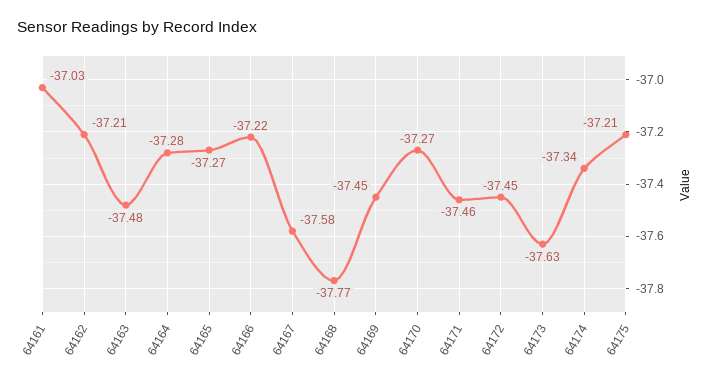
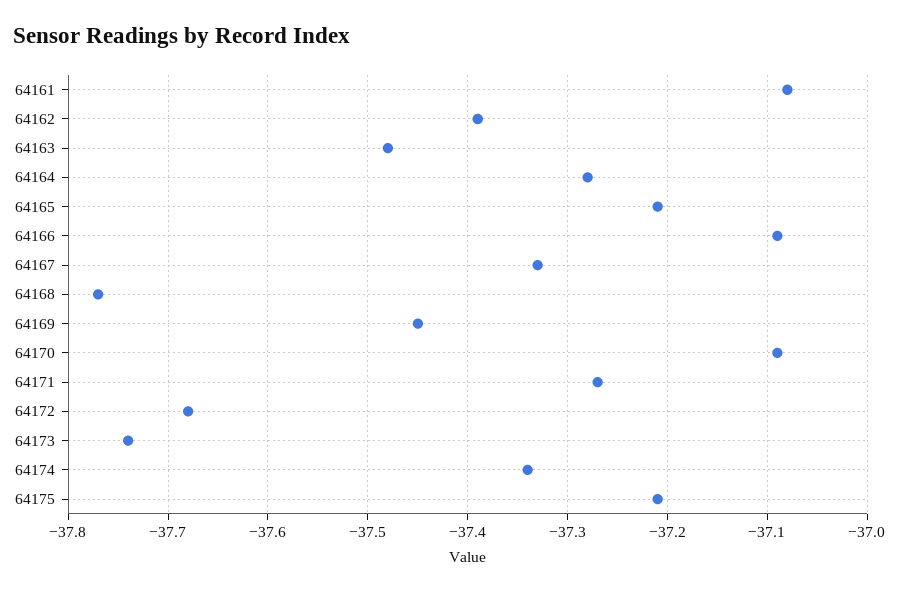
  {
-   "64161": -37.03,
+   "64161": -37.08,
-   "64162": -37.21,
+   "64162": -37.39,
    "64163": -37.48,
    "64164": -37.28,
-   "64165": -37.27,
+   "64165": -37.21,
-   "64166": -37.22,
+   "64166": -37.09,
-   "64167": -37.58,
+   "64167": -37.33,
    "64168": -37.77,
    "64169": -37.45,
-   "64170": -37.27,
+   "64170": -37.09,
-   "64171": -37.46,
+   "64171": -37.27,
-   "64172": -37.45,
+   "64172": -37.68,
-   "64173": -37.63,
+   "64173": -37.74,
    "64174": -37.34,
    "64175": -37.21
  }

